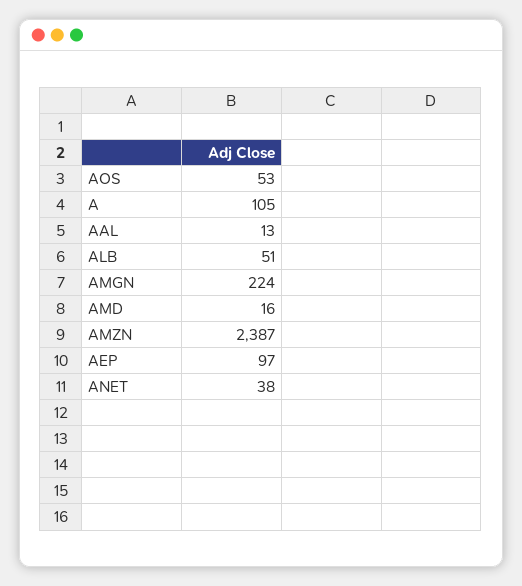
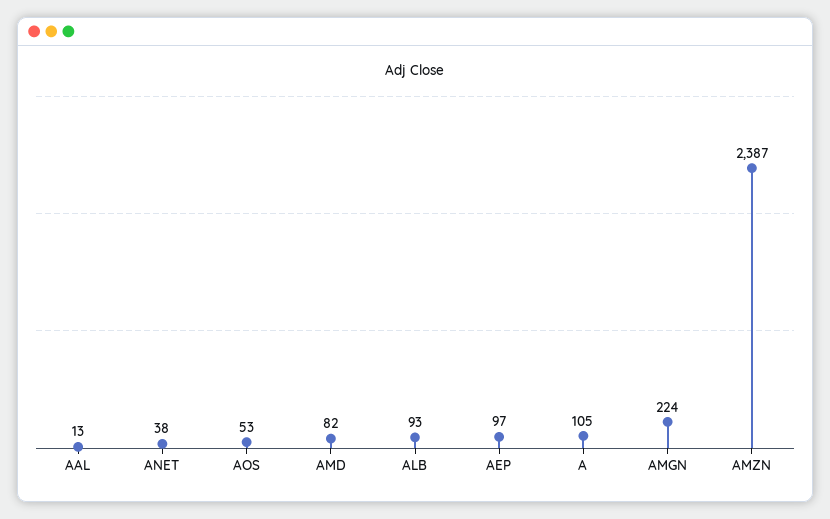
  {
    "AOS": 53,
    "A": 105,
    "AAL": 13,
-   "ALB": 51,
+   "ALB": 93,
    "AMGN": 224,
-   "AMD": 16,
+   "AMD": 82,
    "AMZN": 2387,
    "AEP": 97,
    "ANET": 38
  }

